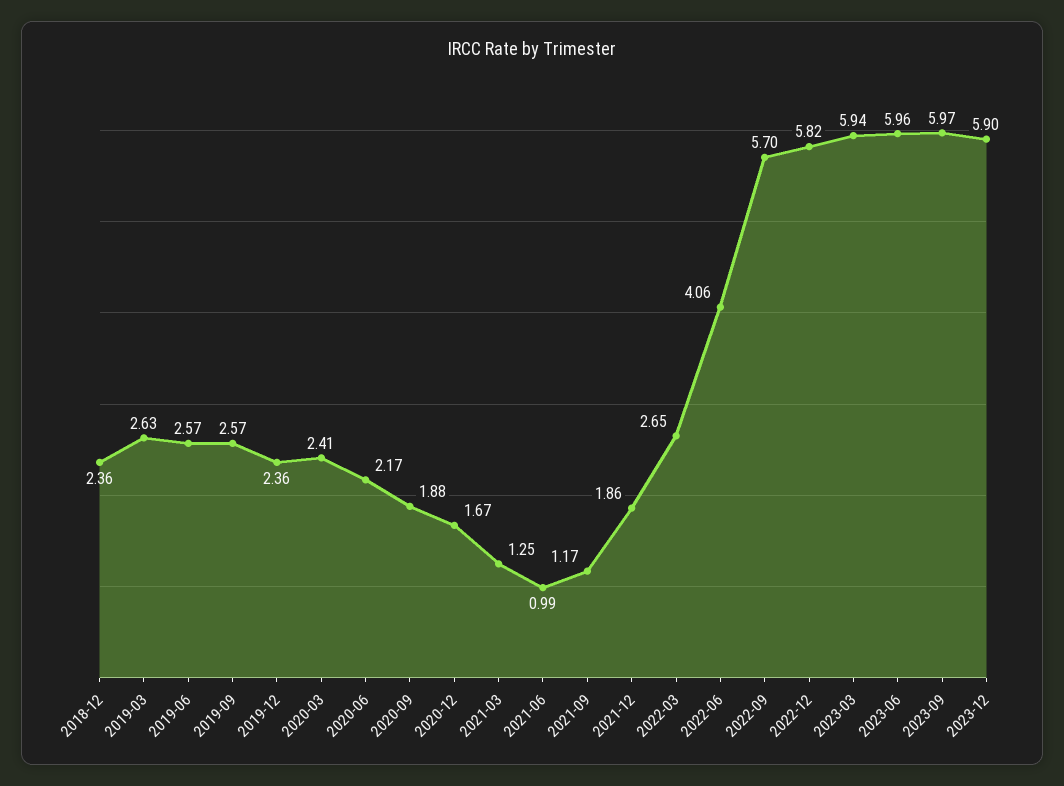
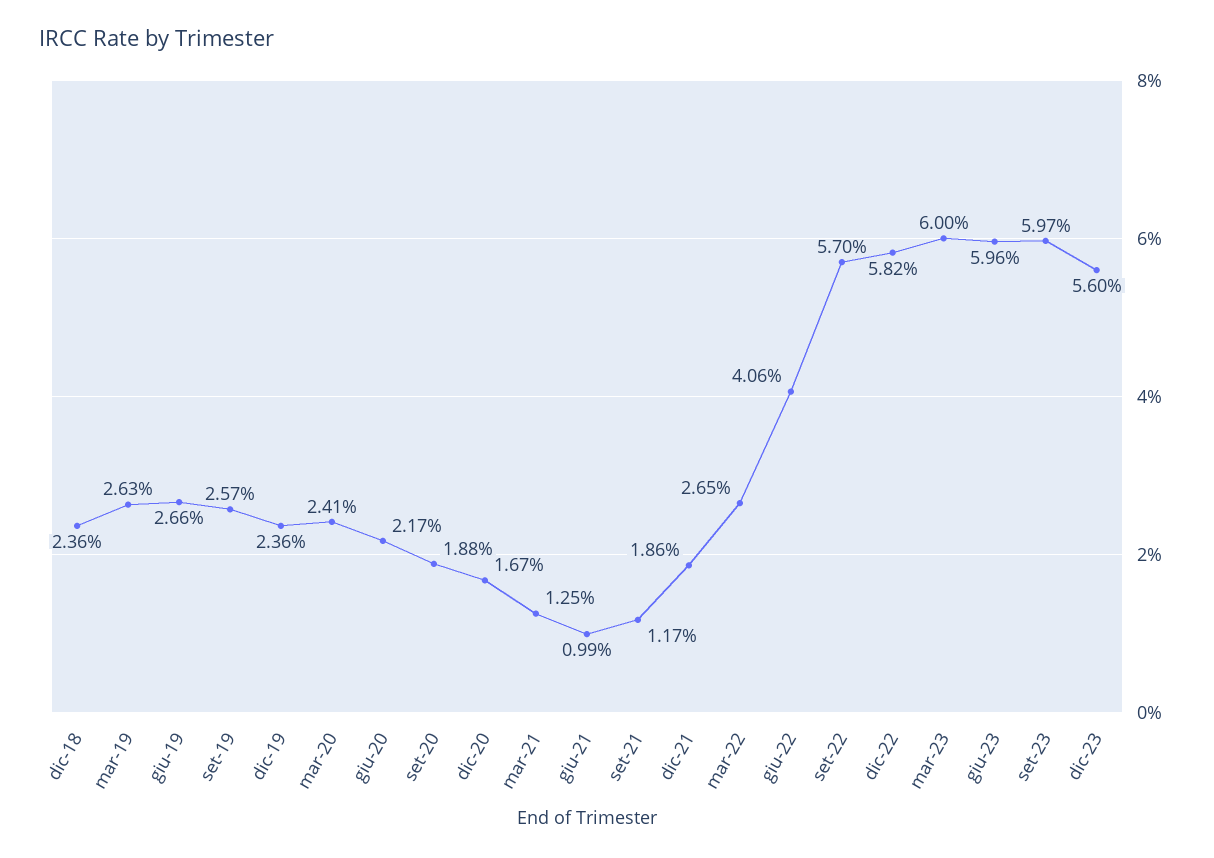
  {
    "2018-12": 2.36,
    "2019-03": 2.63,
-   "2019-06": 2.57,
+   "2019-06": 2.66,
    "2019-09": 2.57,
    "2019-12": 2.36,
    "2020-03": 2.41,
    "2020-06": 2.17,
    "2020-09": 1.88,
    "2020-12": 1.67,
    "2021-03": 1.25,
    "2021-06": 0.99,
    "2021-09": 1.17,
    "2021-12": 1.86,
    "2022-03": 2.65,
    "2022-06": 4.06,
    "2022-09": 5.7,
    "2022-12": 5.82,
-   "2023-03": 5.94,
+   "2023-03": 6,
    "2023-06": 5.96,
    "2023-09": 5.97,
-   "2023-12": 5.9
+   "2023-12": 5.6
  }

